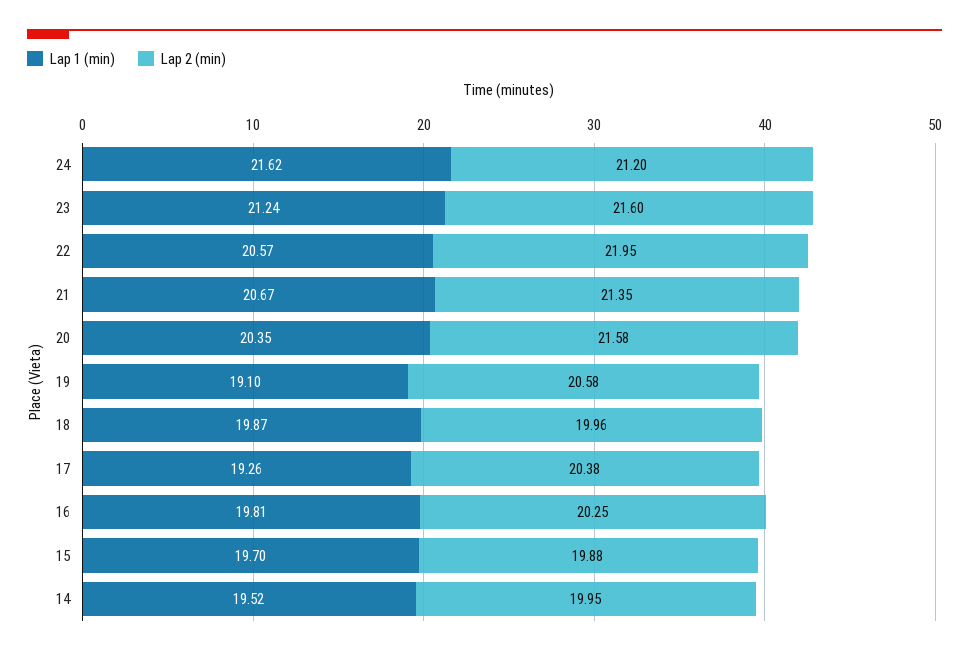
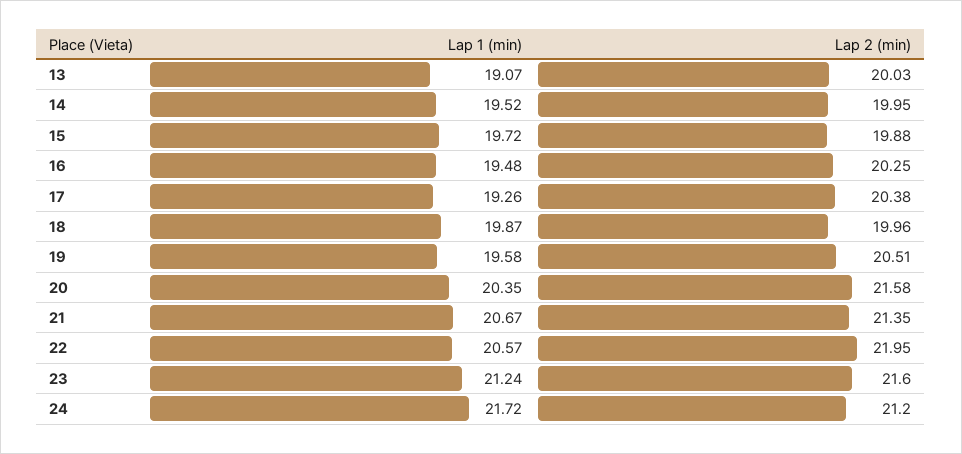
  {
    "Lap 1 (min)": {
-     "24": 21.62,
+     "24": 21.72,
      "23": 21.24,
      "22": 20.57,
      "21": 20.67,
      "20": 20.35,
-     "19": 19.1,
+     "19": 19.58,
      "18": 19.87,
      "17": 19.26,
-     "16": 19.81,
+     "16": 19.48,
-     "15": 19.7,
+     "15": 19.72,
-     "14": 19.52
+     "14": 19.52,
+     "13": 19.07
    },
    "Lap 2 (min)": {
      "24": 21.2,
      "23": 21.6,
      "22": 21.95,
      "21": 21.35,
      "20": 21.58,
-     "19": 20.58,
+     "19": 20.51,
      "18": 19.96,
      "17": 20.38,
      "16": 20.25,
      "15": 19.88,
-     "14": 19.95
+     "14": 19.95,
+     "13": 20.03
    }
  }

